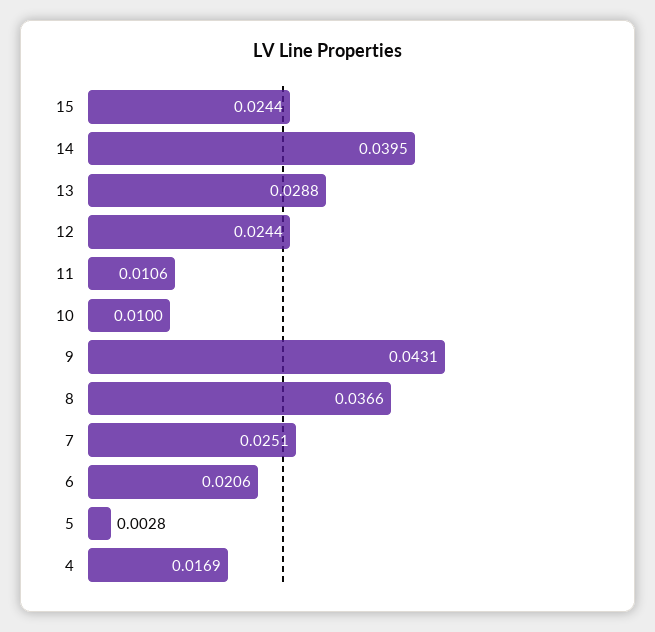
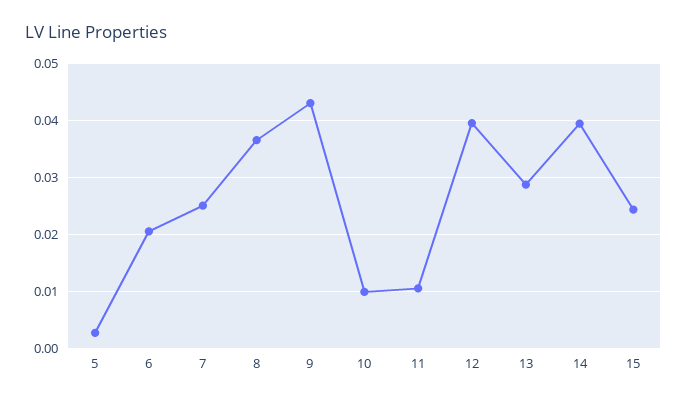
  {
    "15": 0.0244,
    "14": 0.0395,
    "13": 0.0288,
-   "12": 0.0244,
+   "12": 0.04,
    "11": 0.0106,
    "10": 0.01,
    "9": 0.0431,
    "8": 0.0366,
    "7": 0.0251,
    "6": 0.0206,
-   "5": 0.0028,
+   "5": 0.0028
-   "4": 0.0169
  }

